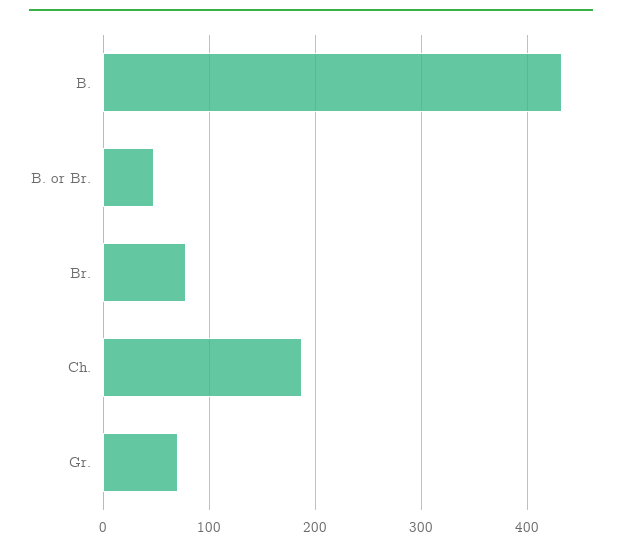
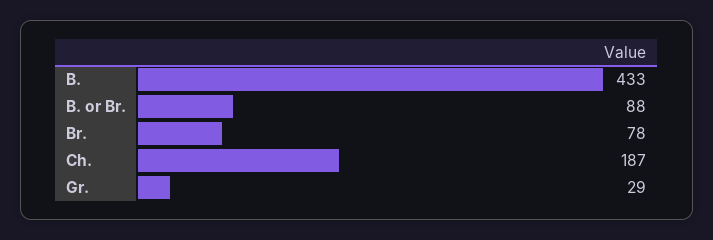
  {
    "B.": 433,
-   "B. or Br.": 50,
+   "B. or Br.": 88,
    "Br.": 78,
    "Ch.": 187,
-   "Gr.": 70
+   "Gr.": 29
  }

